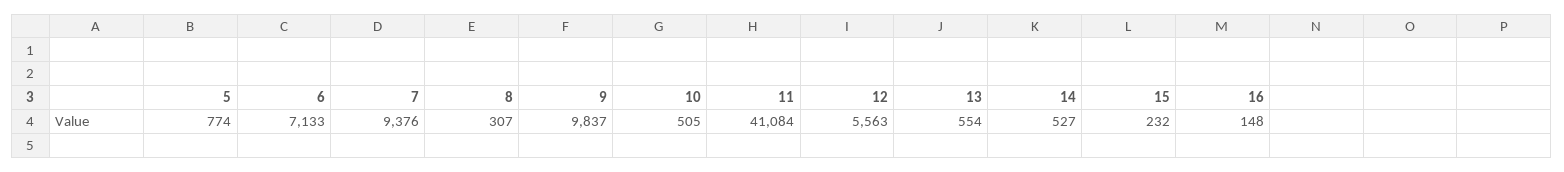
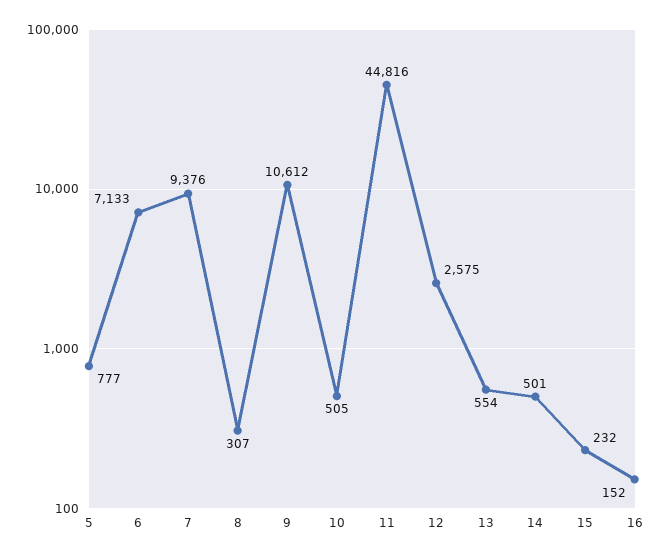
  {
-   "5": 774,
+   "5": 777,
    "6": 7133,
    "7": 9376,
    "8": 307,
-   "9": 9837,
+   "9": 10612,
    "10": 505,
-   "11": 41084,
+   "11": 44816,
-   "12": 5563,
+   "12": 2575,
    "13": 554,
-   "14": 527,
+   "14": 501,
    "15": 232,
-   "16": 148
+   "16": 152
  }

